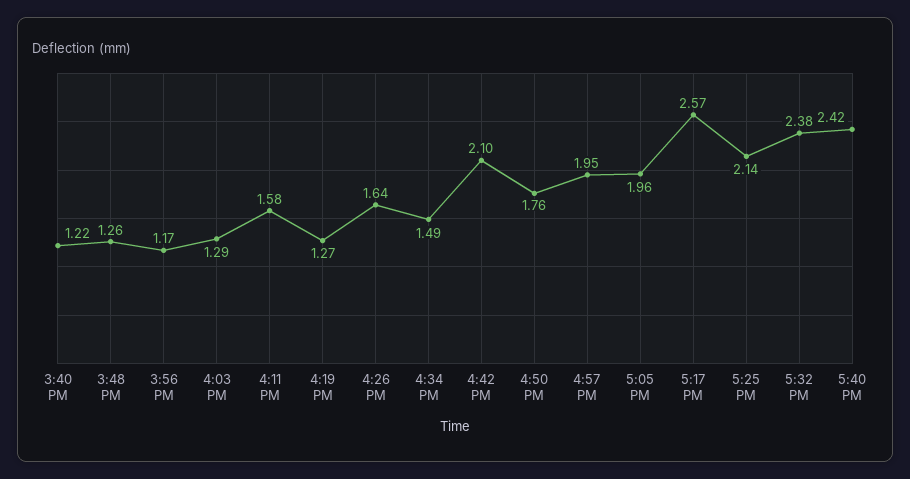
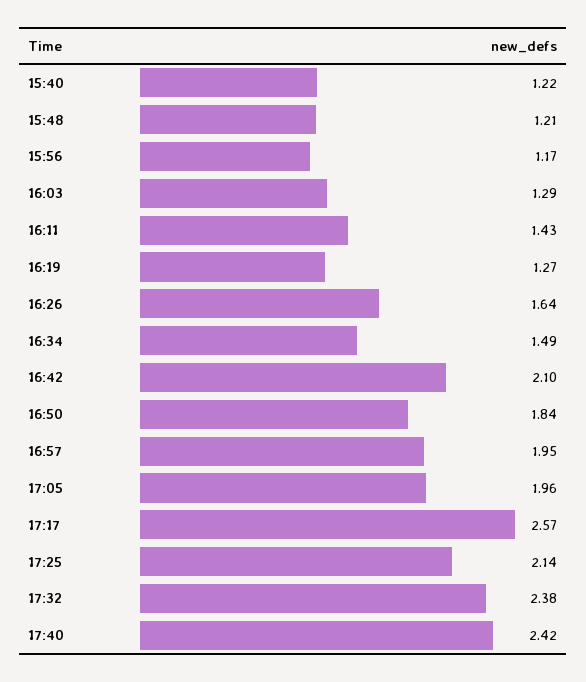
  {
    "3:40 PM": 1.22,
-   "3:48 PM": 1.26,
+   "3:48 PM": 1.21,
    "3:56 PM": 1.17,
    "4:03 PM": 1.29,
-   "4:11 PM": 1.58,
+   "4:11 PM": 1.43,
    "4:19 PM": 1.27,
    "4:26 PM": 1.64,
    "4:34 PM": 1.49,
    "4:42 PM": 2.1,
-   "4:50 PM": 1.76,
+   "4:50 PM": 1.84,
    "4:57 PM": 1.95,
    "5:05 PM": 1.96,
    "5:17 PM": 2.57,
    "5:25 PM": 2.14,
    "5:32 PM": 2.38,
    "5:40 PM": 2.42
  }

